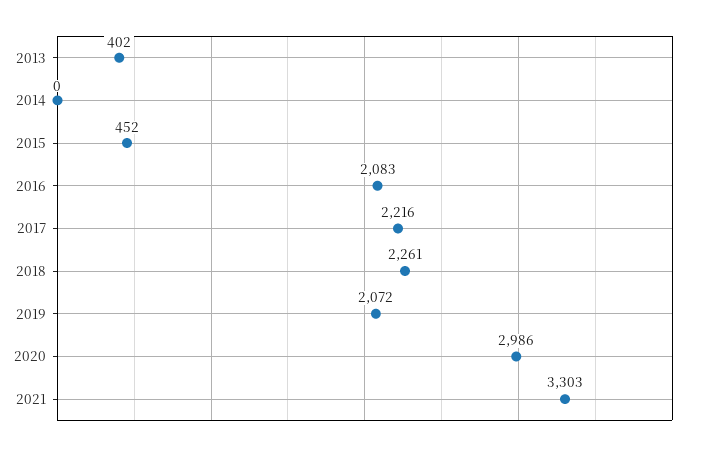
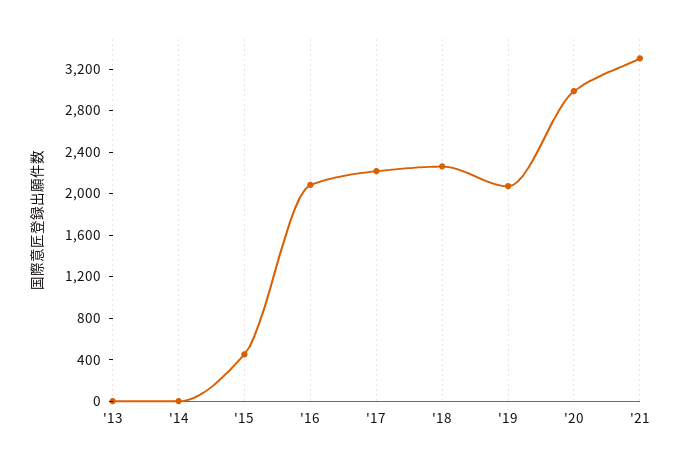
  {
-   "2013": 402,
+   "2013": 0,
    "2014": 0,
    "2015": 452,
    "2016": 2083,
    "2017": 2216,
    "2018": 2261,
    "2019": 2072,
    "2020": 2986,
    "2021": 3303
  }

